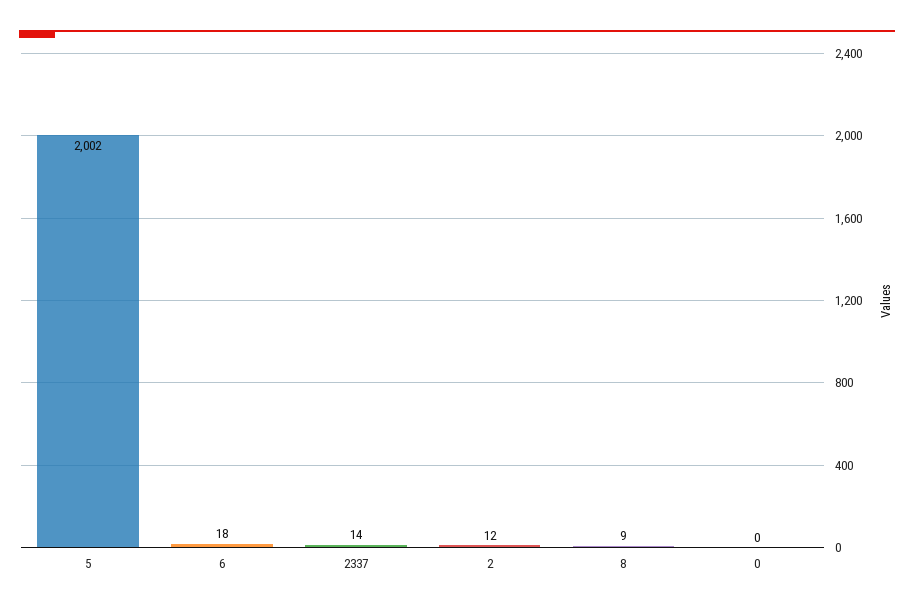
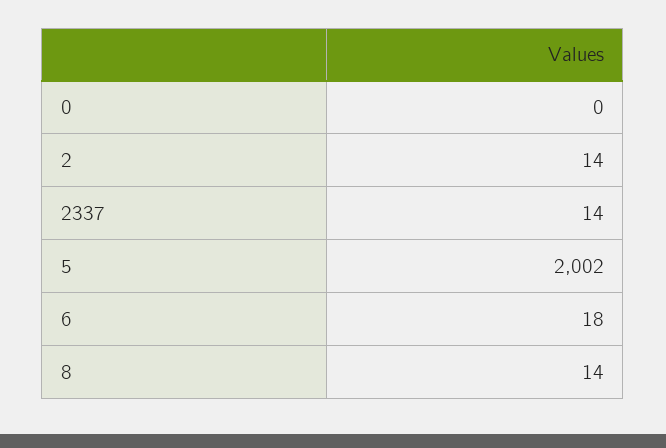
  {
    "5": 2002,
    "6": 18,
    "2337": 14,
-   "2": 12,
+   "2": 14,
-   "8": 9,
+   "8": 14,
    "0": 0
  }

